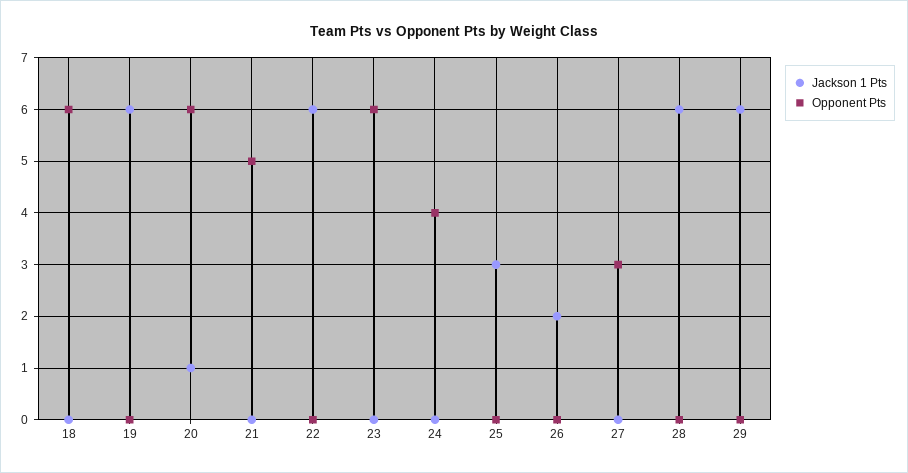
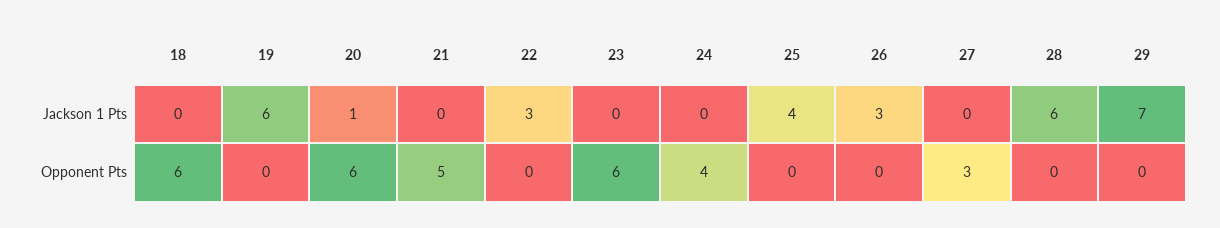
  {
    "Jackson 1 Pts": {
      "18": 0,
      "19": 6,
      "20": 1,
      "21": 0,
-     "22": 6,
+     "22": 3,
      "23": 0,
      "24": 0,
-     "25": 3,
+     "25": 4,
-     "26": 2,
+     "26": 3,
      "27": 0,
      "28": 6,
-     "29": 6
+     "29": 7
    },
    "Opponent Pts": {
      "18": 6,
      "19": 0,
      "20": 6,
      "21": 5,
      "22": 0,
      "23": 6,
      "24": 4,
      "25": 0,
      "26": 0,
      "27": 3,
      "28": 0,
      "29": 0
    }
  }

